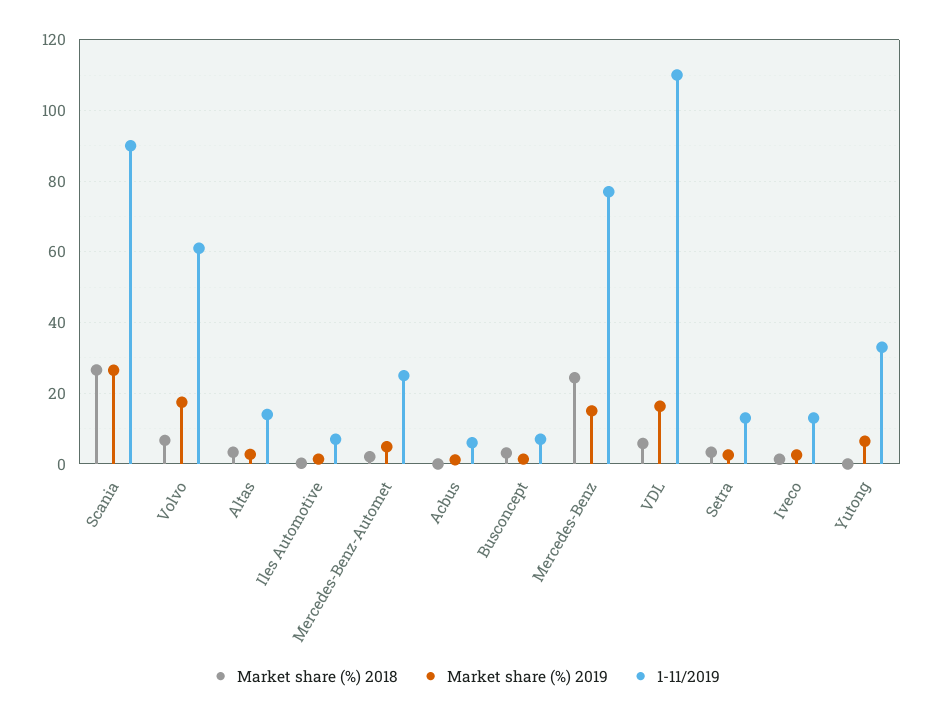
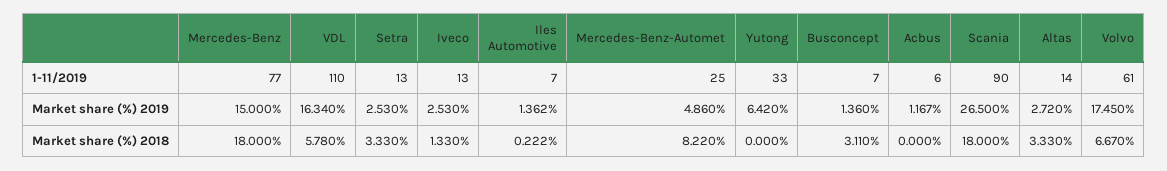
  {
    "Market share (%) 2018": {
-     "Scania": 26,
+     "Scania": 18,
      "Volvo": 6.67,
      "Altas": 3.33,
      "Iles Automotive": 0.222,
-     "Mercedes-Benz-Automet": 2,
+     "Mercedes-Benz-Automet": 8.22,
      "Acbus": 0,
      "Busconcept": 3.11,
-     "Mercedes-Benz": 24,
+     "Mercedes-Benz": 18,
      "VDL": 5.78,
      "Setra": 3.33,
      "Iveco": 1.33,
      "Yutong": 0
    },
    "Market share (%) 2019": {
      "Scania": 26.5,
      "Volvo": 17.45,
      "Altas": 2.72,
      "Iles Automotive": 1.362,
      "Mercedes-Benz-Automet": 4.86,
      "Acbus": 1.167,
      "Busconcept": 1.36,
      "Mercedes-Benz": 15,
      "VDL": 16.34,
      "Setra": 2.53,
      "Iveco": 2.53,
      "Yutong": 6.42
    },
    "1-11/2019": {
      "Scania": 90,
      "Volvo": 61,
      "Altas": 14,
      "Iles Automotive": 7,
      "Mercedes-Benz-Automet": 25,
      "Acbus": 6,
      "Busconcept": 7,
      "Mercedes-Benz": 77,
      "VDL": 110,
      "Setra": 13,
      "Iveco": 13,
      "Yutong": 33
    }
  }

